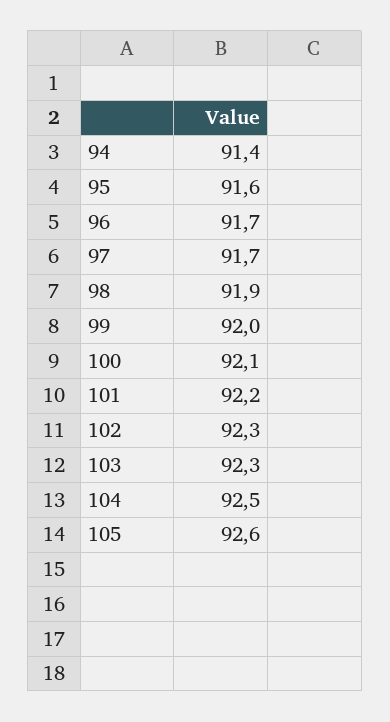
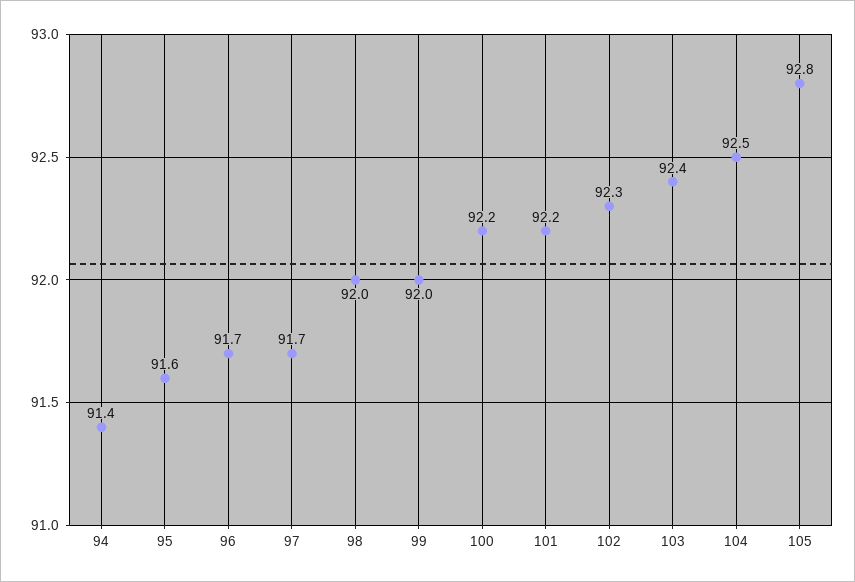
  {
    "94": 91.4,
    "95": 91.6,
    "96": 91.7,
    "97": 91.7,
-   "98": 91.9,
+   "98": 92,
    "99": 92,
-   "100": 92.1,
+   "100": 92.2,
    "101": 92.2,
    "102": 92.3,
-   "103": 92.3,
+   "103": 92.4,
    "104": 92.5,
-   "105": 92.6
+   "105": 92.8
  }

